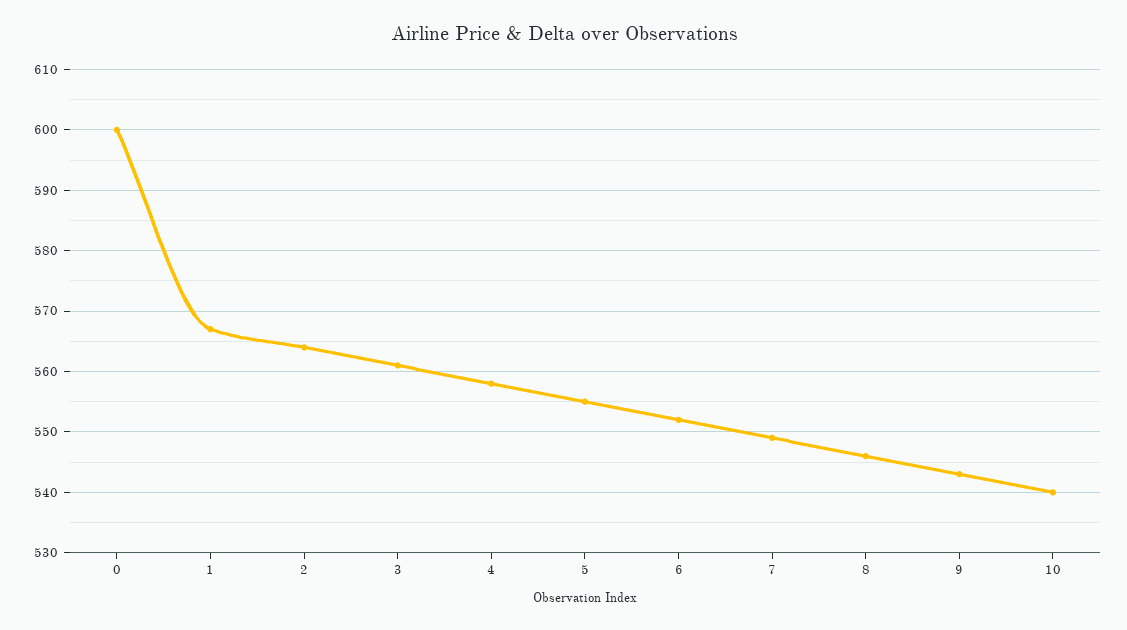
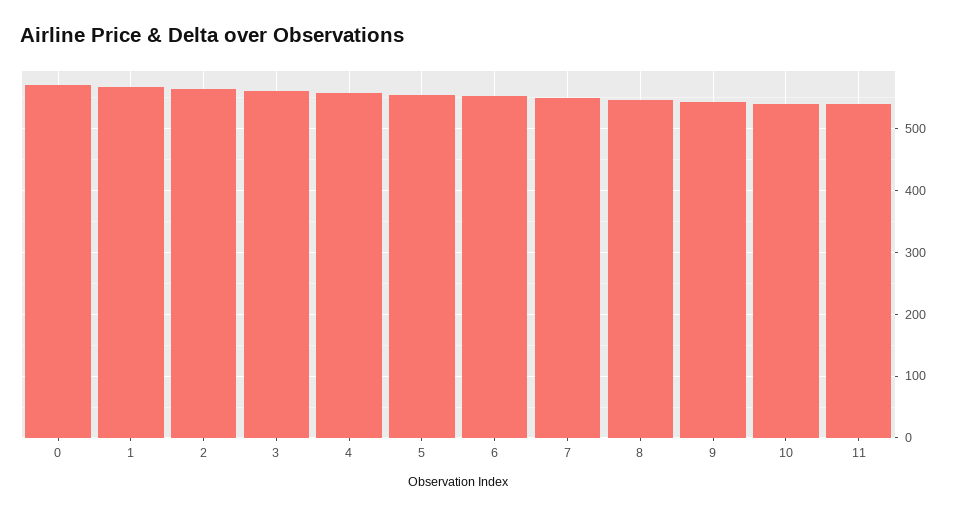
  {
-   "0": 600,
+   "0": 570,
    "1": 567,
    "2": 564,
    "3": 561,
    "4": 558,
    "5": 555,
    "6": 552,
    "7": 549,
    "8": 546,
    "9": 543,
-   "10": 540
+   "10": 540,
+   "11": 540
  }

